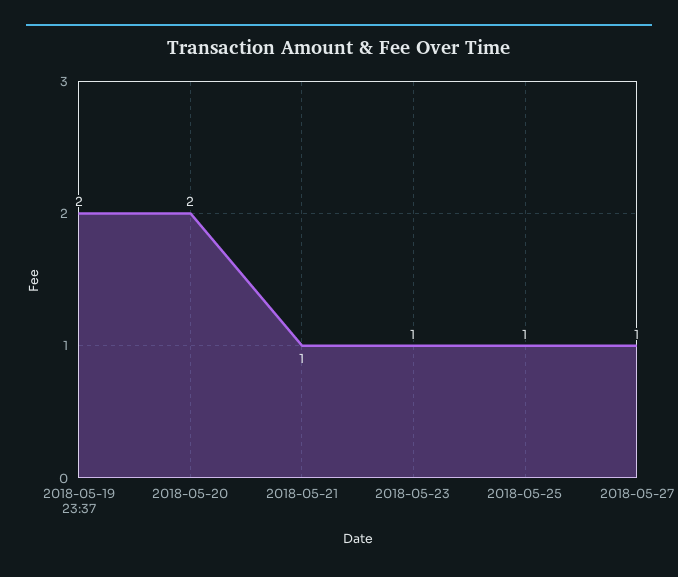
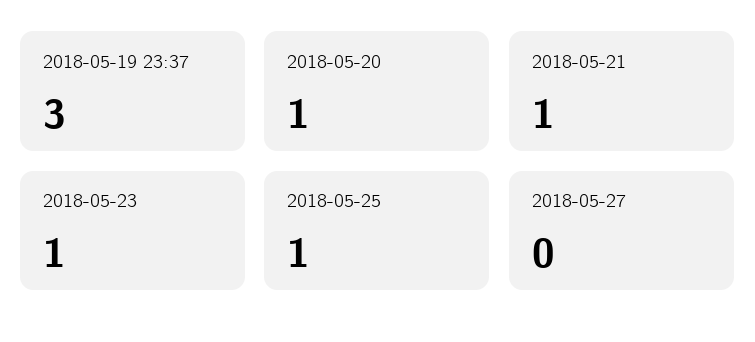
  {
-   "2018-05-19 23:37": 2,
+   "2018-05-19 23:37": 3,
-   "2018-05-20": 2,
+   "2018-05-20": 1,
    "2018-05-21": 1,
    "2018-05-23": 1,
    "2018-05-25": 1,
-   "2018-05-27": 1
+   "2018-05-27": 0
  }

